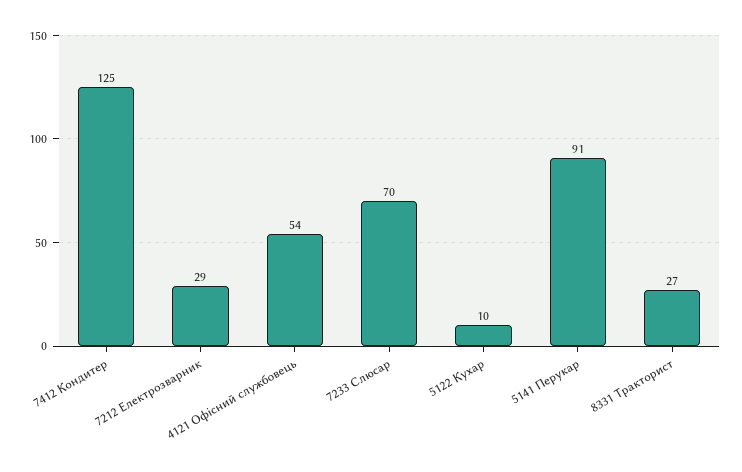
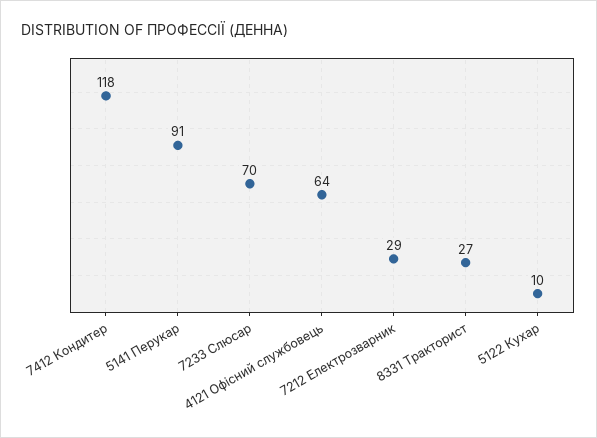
  {
-   "7412 Кондитер": 125,
+   "7412 Кондитер": 118,
    "7212 Електрозварник": 29,
-   "4121 Офісний службовець": 54,
+   "4121 Офісний службовець": 64,
    "7233 Слюсар": 70,
    "5122 Кухар": 10,
    "5141 Перукар": 91,
    "8331 Тракторист": 27
  }

